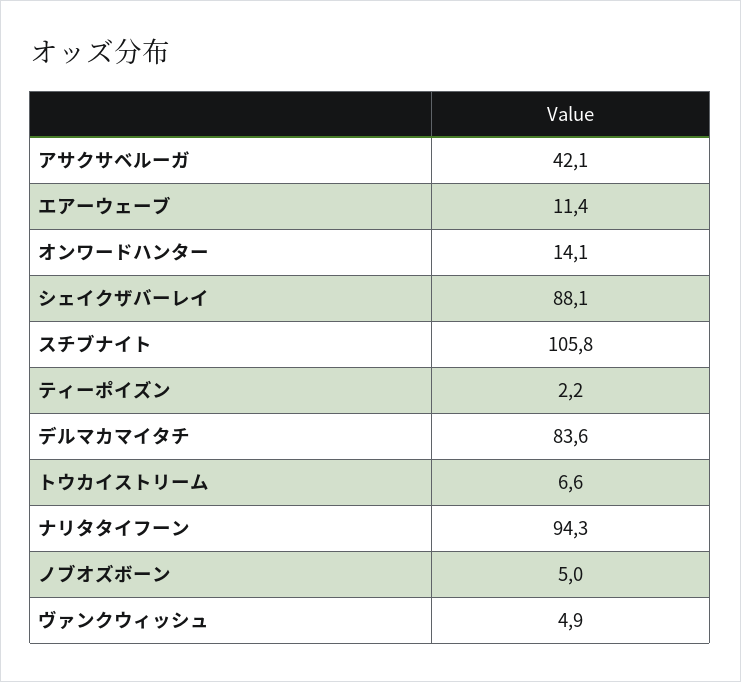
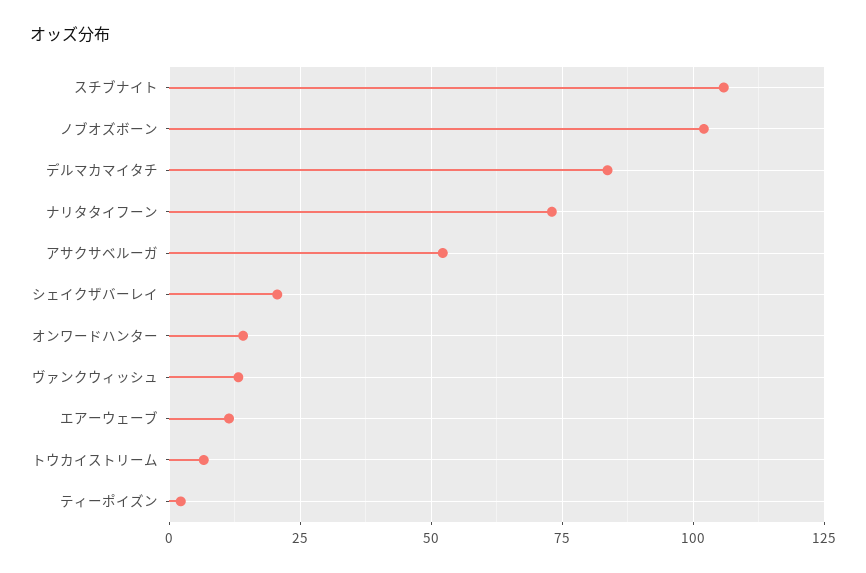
  {
-   "アサクサベルーガ": 42.1,
+   "アサクサベルーガ": 52.5,
    "エアーウェーブ": 11.4,
    "オンワードハンター": 14.1,
-   "シェイクザバーレイ": 88.1,
+   "シェイクザバーレイ": 20,
    "スチブナイト": 105.8,
    "ティーポイズン": 2.2,
    "デルマカマイタチ": 83.6,
    "トウカイストリーム": 6.6,
-   "ナリタタイフーン": 94.3,
+   "ナリタタイフーン": 72.5,
-   "ノブオズボーン": 5,
+   "ノブオズボーン": 102.5,
-   "ヴァンクウィッシュ": 4.9
+   "ヴァンクウィッシュ": 12.5
  }

